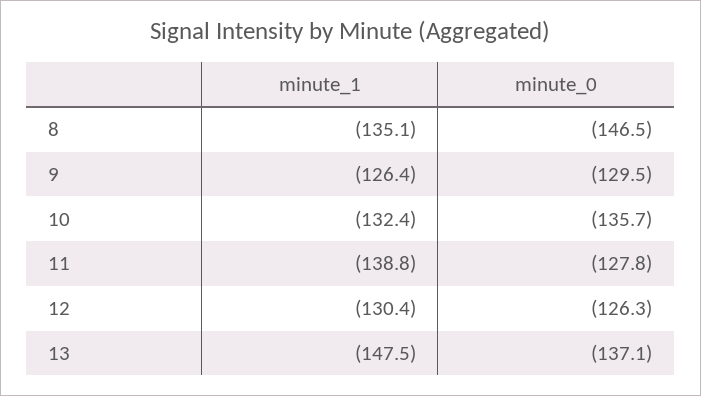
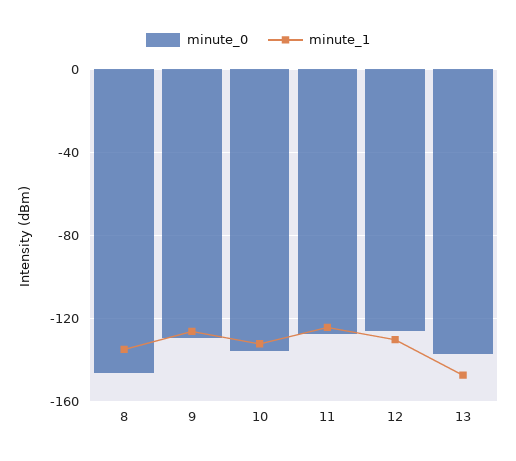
  {
    "minute_1": {
      "8": -135.1,
      "9": -126.4,
      "10": -132.4,
-     "11": -138.8,
+     "11": -125,
      "12": -130.4,
      "13": -147.5
    },
    "minute_0": {
      "8": -146.5,
      "9": -129.5,
      "10": -135.7,
      "11": -127.8,
      "12": -126.3,
      "13": -137.1
    }
  }

